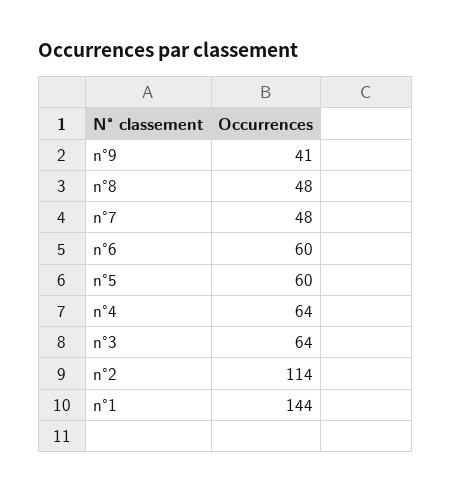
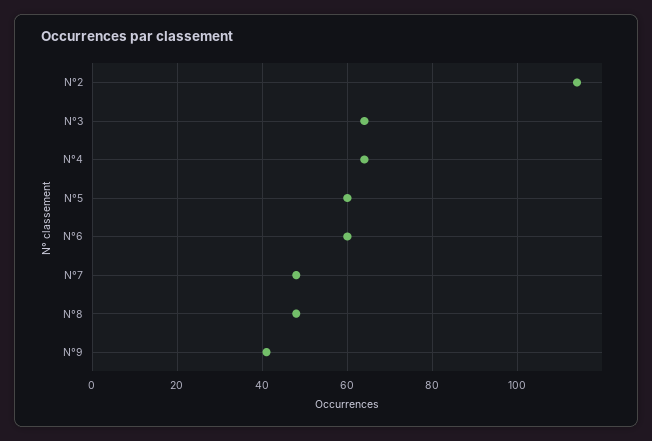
  {
    "n°9": 41,
    "n°8": 48,
    "n°7": 48,
    "n°6": 60,
    "n°5": 60,
    "n°4": 64,
    "n°3": 64,
-   "n°2": 114,
+   "n°2": 114
-   "n°1": 144
  }

